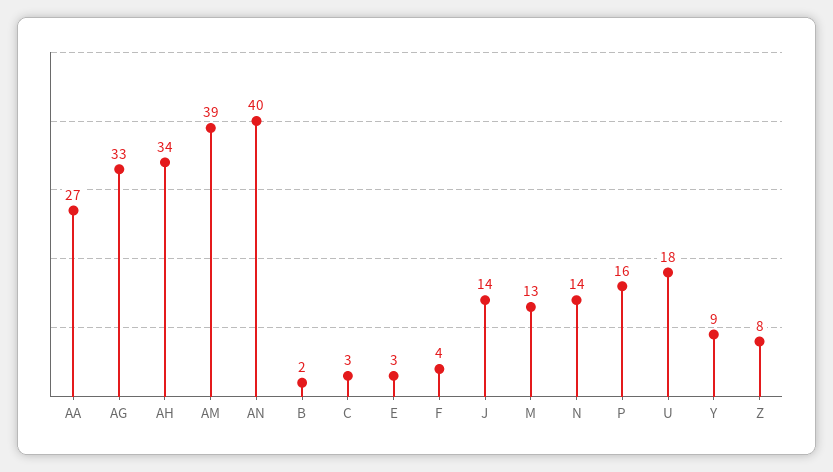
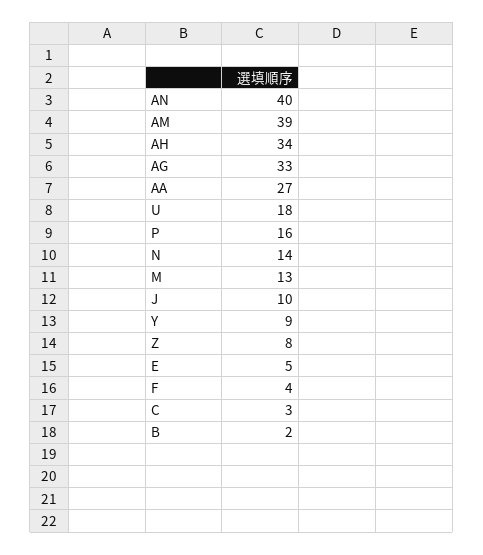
  {
    "AA": 27,
    "AG": 33,
    "AH": 34,
    "AM": 39,
    "AN": 40,
    "B": 2,
    "C": 3,
-   "E": 3,
+   "E": 5,
    "F": 4,
-   "J": 14,
+   "J": 10,
    "M": 13,
    "N": 14,
    "P": 16,
    "U": 18,
    "Y": 9,
    "Z": 8
  }

